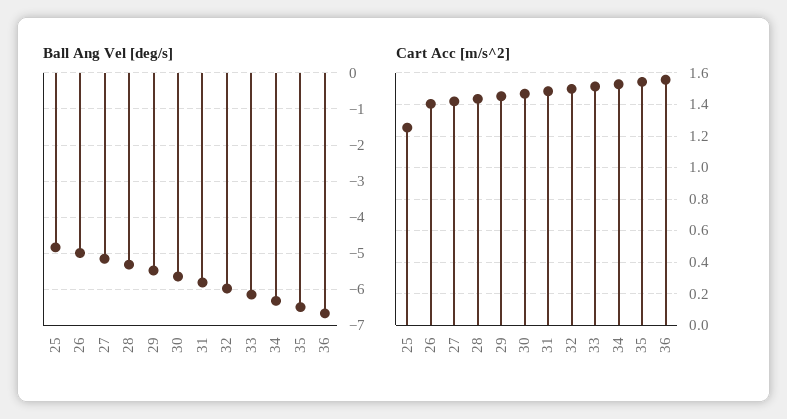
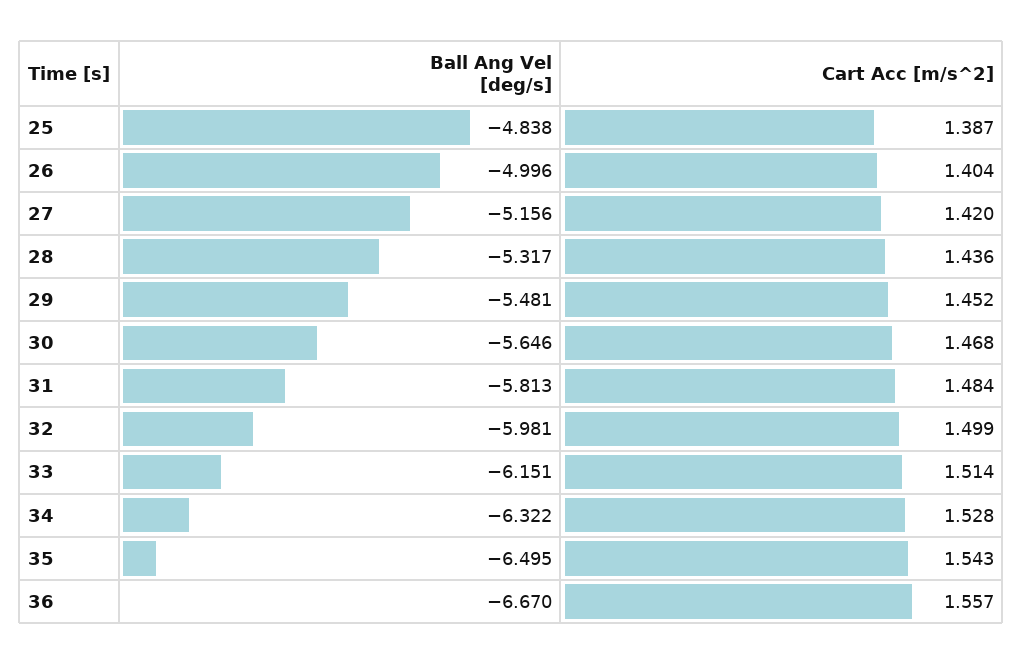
  {
    "Ball Ang Vel [deg/s]": {
      "25": -4.838,
      "26": -4.996,
      "27": -5.156,
      "28": -5.317,
      "29": -5.481,
      "30": -5.646,
      "31": -5.813,
      "32": -5.981,
      "33": -6.151,
      "34": -6.322,
      "35": -6.495,
      "36": -6.67
    },
    "Cart Acc [m/s^2]": {
-     "25": 1.25,
+     "25": 1.387,
      "26": 1.404,
      "27": 1.42,
      "28": 1.436,
      "29": 1.452,
      "30": 1.468,
      "31": 1.484,
      "32": 1.499,
      "33": 1.514,
      "34": 1.528,
      "35": 1.543,
      "36": 1.557
    }
  }

